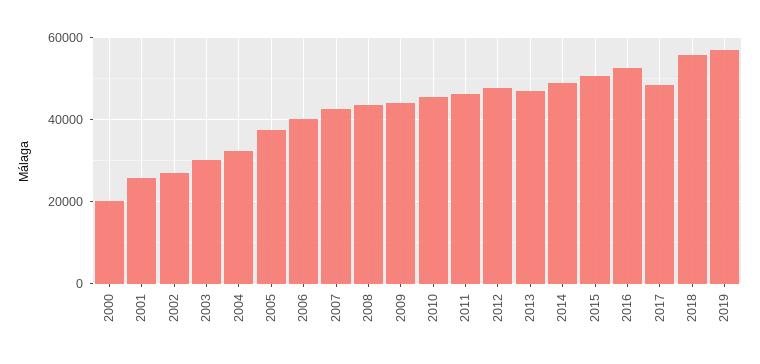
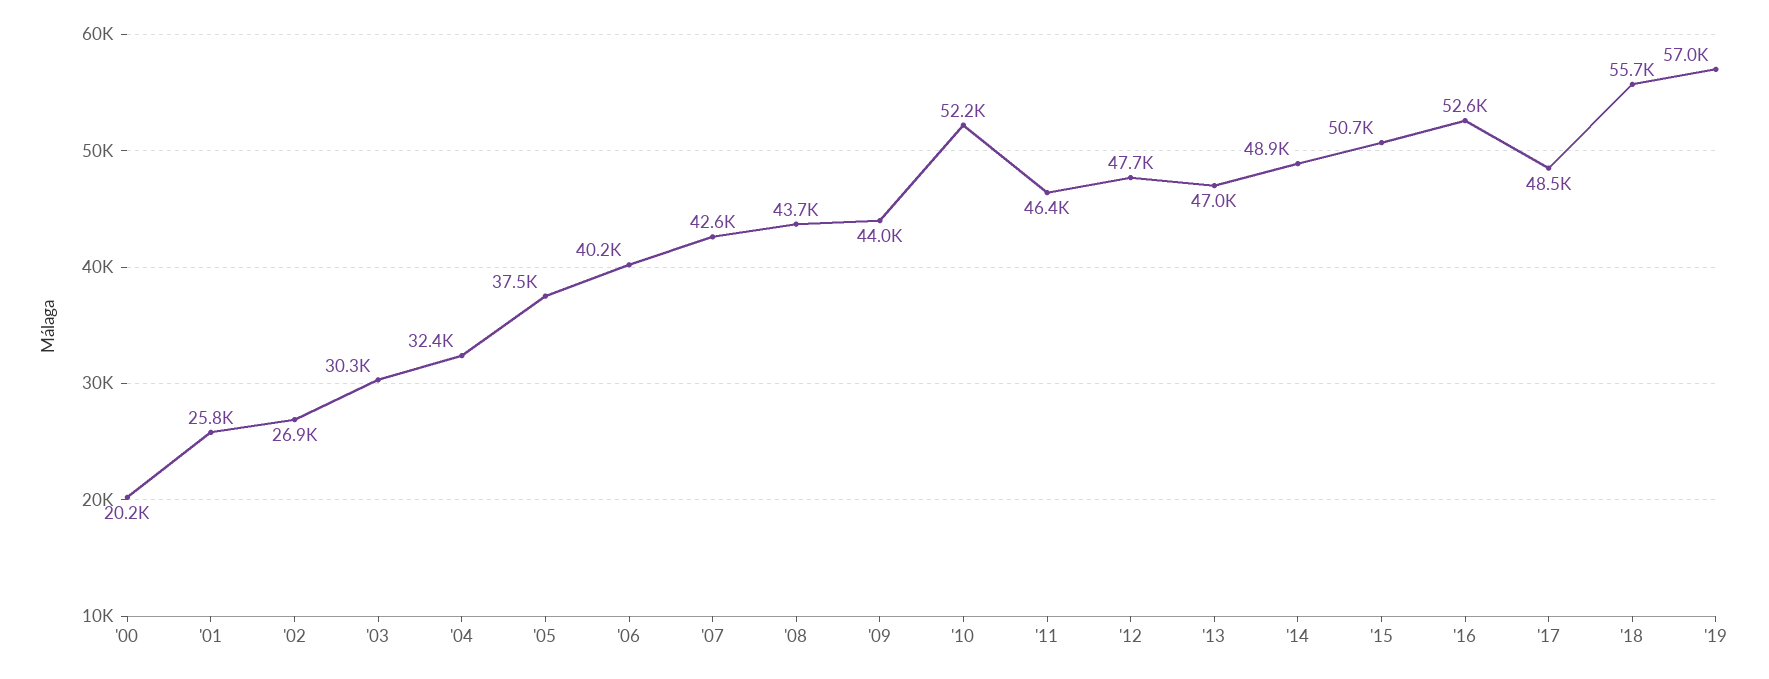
  {
    "2000": 20200,
    "2001": 25800,
    "2002": 26900,
    "2003": 30300,
    "2004": 32400,
    "2005": 37500,
    "2006": 40200,
    "2007": 42600,
    "2008": 43700,
    "2009": 44000,
-   "2010": 46000,
+   "2010": 52200,
    "2011": 46400,
    "2012": 47700,
    "2013": 47000,
    "2014": 48900,
    "2015": 50700,
    "2016": 52600,
    "2017": 48500,
    "2018": 55700,
    "2019": 57000
  }

